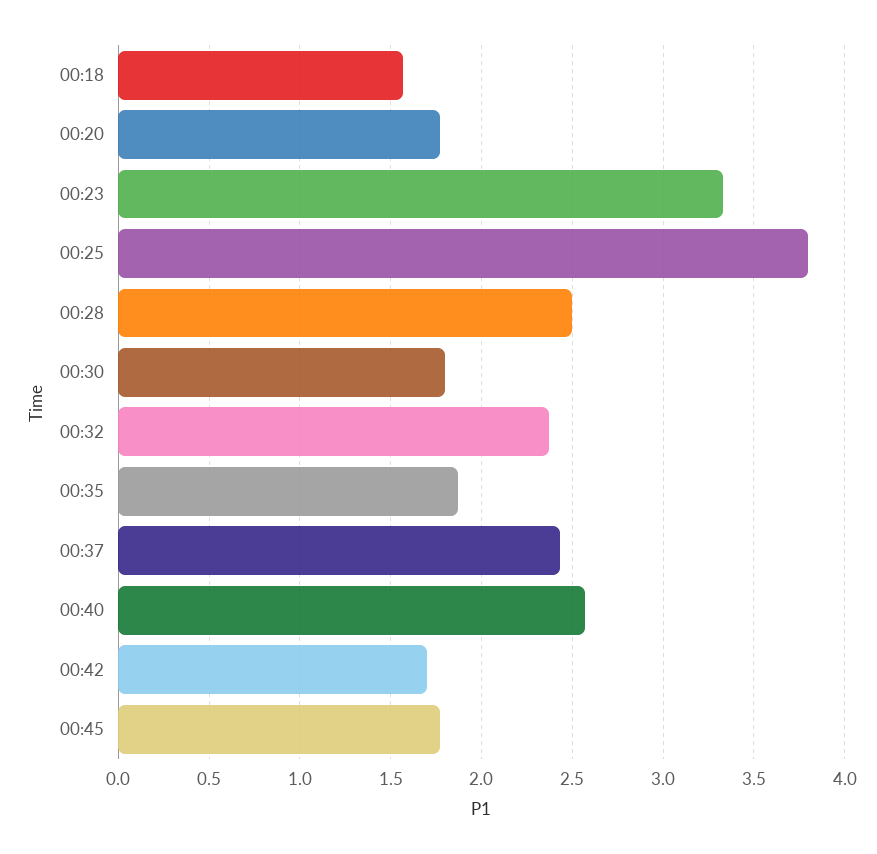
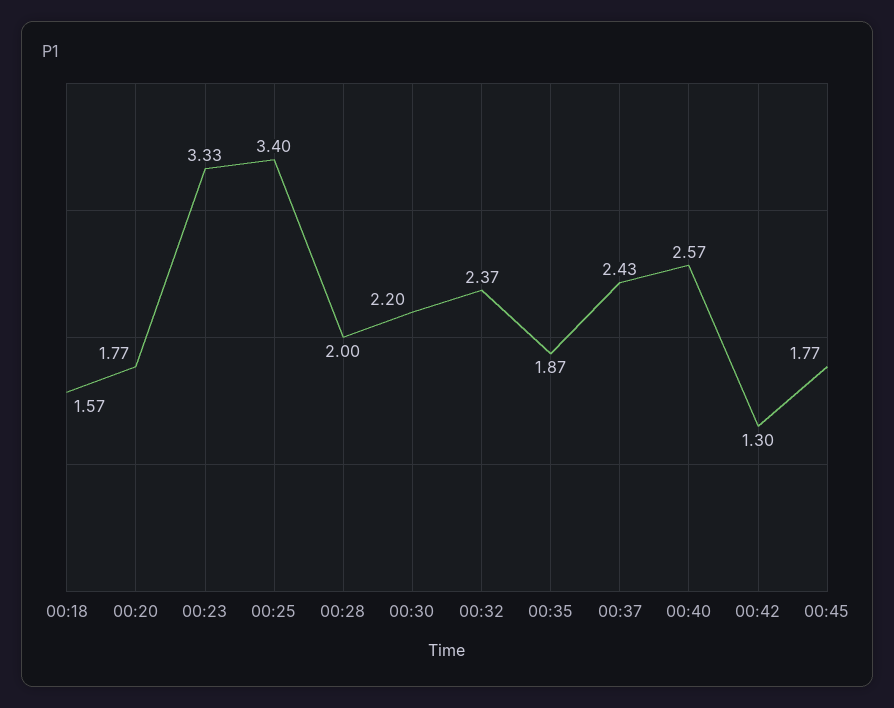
  {
    "00:18": 1.57,
    "00:20": 1.77,
    "00:23": 3.33,
-   "00:25": 3.8,
+   "00:25": 3.4,
-   "00:28": 2.5,
+   "00:28": 2,
-   "00:30": 1.8,
+   "00:30": 2.2,
    "00:32": 2.37,
    "00:35": 1.87,
    "00:37": 2.43,
    "00:40": 2.57,
-   "00:42": 1.7,
+   "00:42": 1.3,
    "00:45": 1.77
  }

